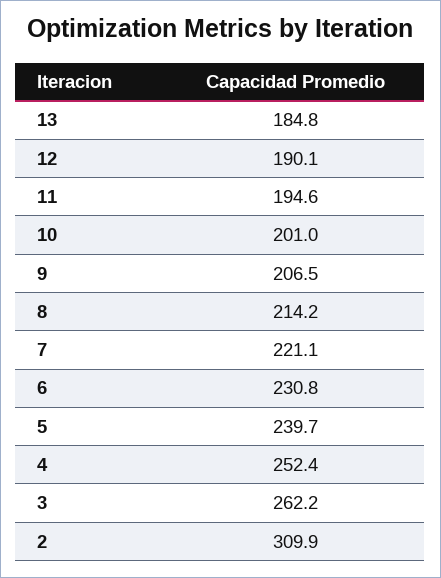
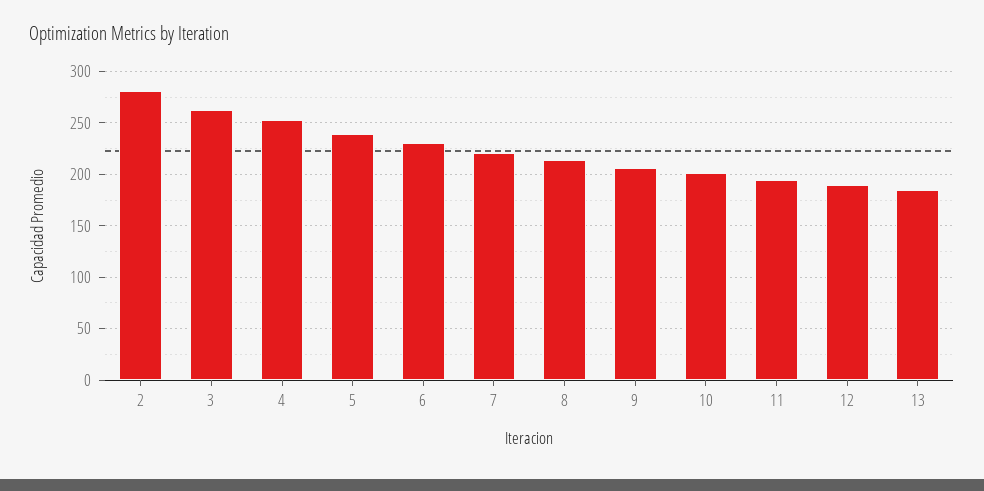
  {
    "13": 184.8,
    "12": 190.1,
    "11": 194.6,
    "10": 201,
    "9": 206.5,
    "8": 214.2,
    "7": 221.1,
    "6": 230.8,
    "5": 239.7,
    "4": 252.4,
    "3": 262.2,
-   "2": 309.9
+   "2": 280
  }

